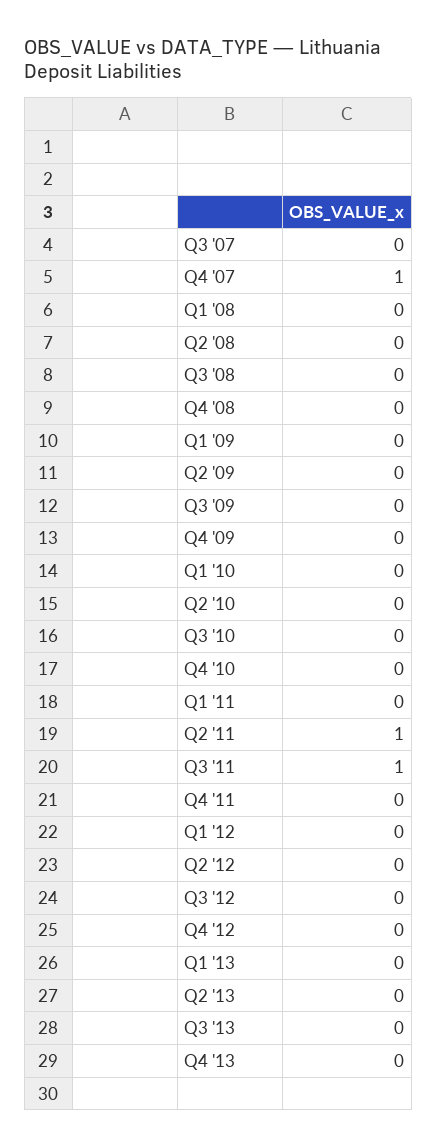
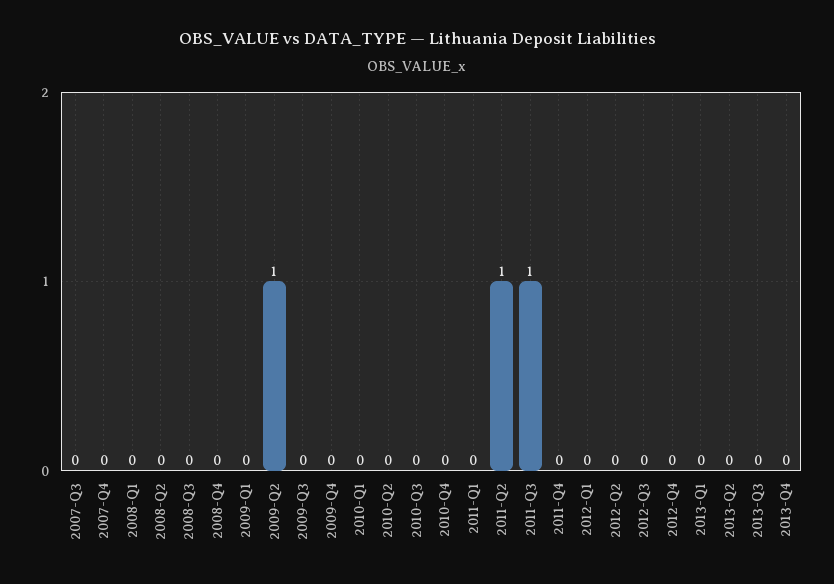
  {
    "Q3 '07": 0,
-   "Q4 '07": 1,
+   "Q4 '07": 0,
    "Q1 '08": 0,
    "Q2 '08": 0,
    "Q3 '08": 0,
    "Q4 '08": 0,
    "Q1 '09": 0,
-   "Q2 '09": 0,
+   "Q2 '09": 1,
    "Q3 '09": 0,
    "Q4 '09": 0,
    "Q1 '10": 0,
    "Q2 '10": 0,
    "Q3 '10": 0,
    "Q4 '10": 0,
    "Q1 '11": 0,
    "Q2 '11": 1,
    "Q3 '11": 1,
    "Q4 '11": 0,
    "Q1 '12": 0,
    "Q2 '12": 0,
    "Q3 '12": 0,
    "Q4 '12": 0,
    "Q1 '13": 0,
    "Q2 '13": 0,
    "Q3 '13": 0,
    "Q4 '13": 0
  }

